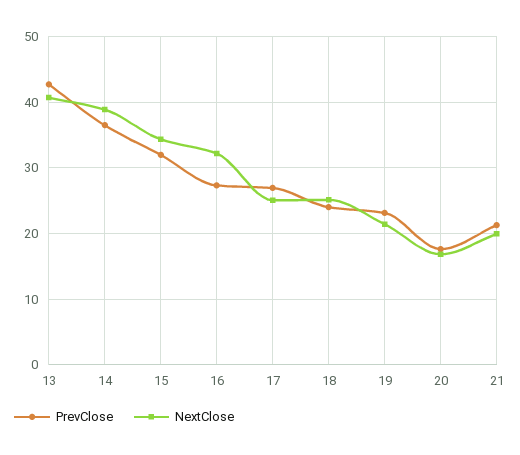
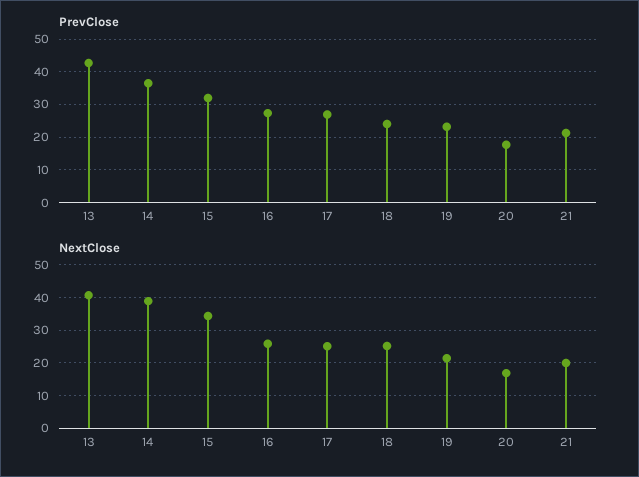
  {
    "PrevClose": {
      "13": 43,
      "14": 36,
      "15": 32,
      "16": 27,
      "17": 27,
      "18": 24,
      "19": 23,
      "20": 18,
      "21": 21
    },
    "NextClose": {
      "13": 41,
      "14": 39,
      "15": 34,
-     "16": 32,
+     "16": 26,
      "17": 25,
      "18": 25,
      "19": 21,
      "20": 17,
      "21": 20
    }
  }

